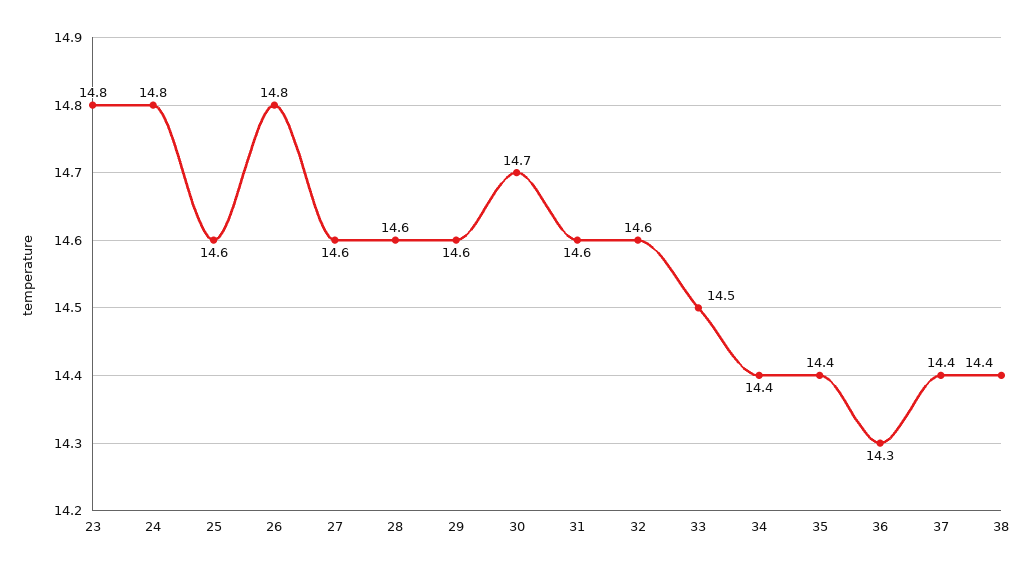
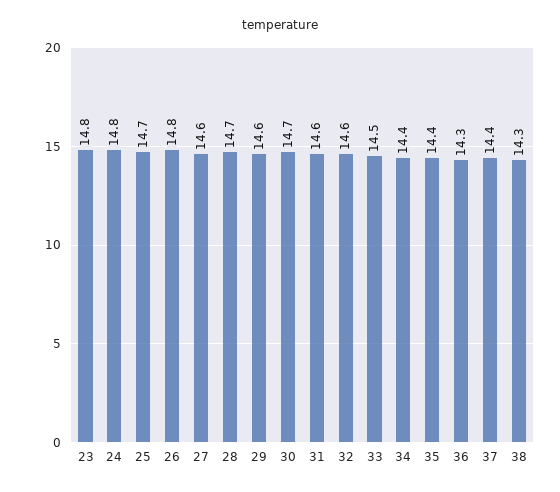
  {
    "23": 14.8,
    "24": 14.8,
-   "25": 14.6,
+   "25": 14.7,
    "26": 14.8,
    "27": 14.6,
-   "28": 14.6,
+   "28": 14.7,
    "29": 14.6,
    "30": 14.7,
    "31": 14.6,
    "32": 14.6,
    "33": 14.5,
    "34": 14.4,
    "35": 14.4,
    "36": 14.3,
    "37": 14.4,
-   "38": 14.4
+   "38": 14.3
  }

